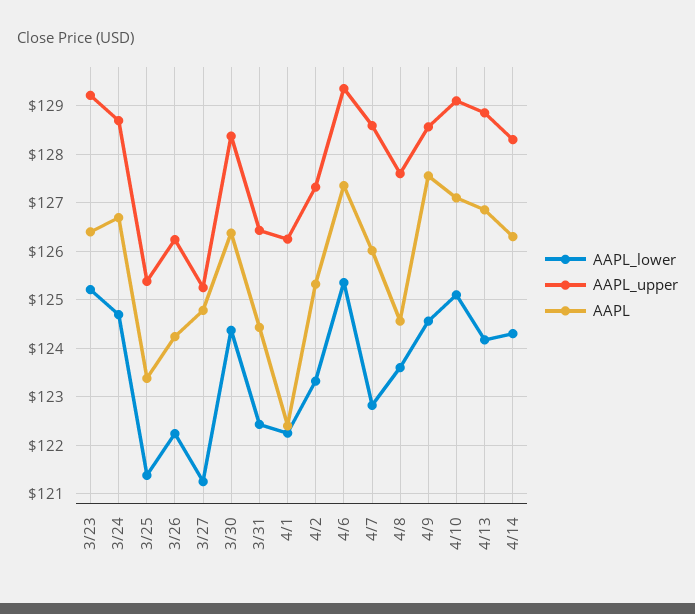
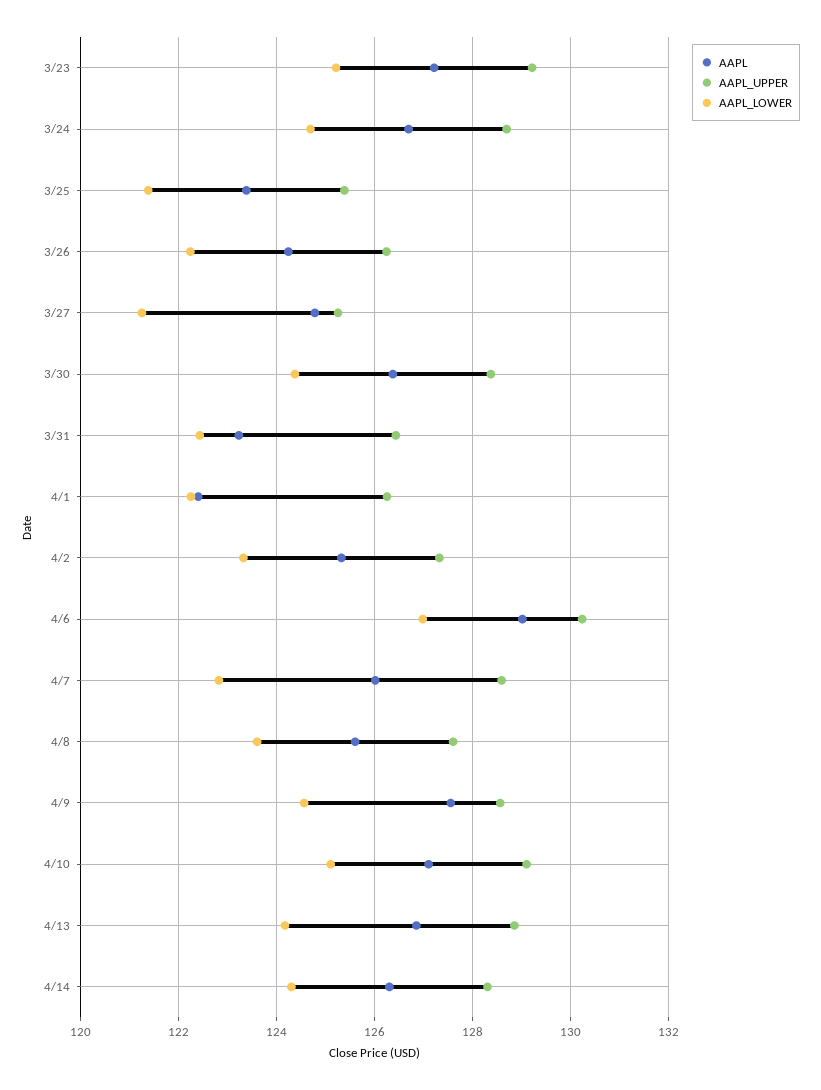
  {
    "AAPL_lower": {
      "3/23": 125.2,
      "3/24": 124.6,
      "3/25": 121.4,
      "3/26": 122.2,
      "3/27": 121.2,
      "3/30": 124.4,
      "3/31": 122.4,
      "4/1": 122.2,
      "4/2": 123.4,
-     "4/6": 125.4,
+     "4/6": 127,
      "4/7": 122.8,
      "4/8": 123.6,
      "4/9": 124.6,
      "4/10": 125.2,
      "4/13": 124.2,
      "4/14": 124.4
    },
    "AAPL_upper": {
      "3/23": 129.2,
      "3/24": 128.6,
      "3/25": 125.4,
      "3/26": 126.2,
      "3/27": 125.2,
      "3/30": 128.4,
      "3/31": 126.4,
      "4/1": 126.2,
      "4/2": 127.4,
-     "4/6": 129.4,
+     "4/6": 130.2,
      "4/7": 128.6,
      "4/8": 127.6,
      "4/9": 128.6,
      "4/10": 129.2,
      "4/13": 128.8,
      "4/14": 128.4
    },
    "AAPL": {
-     "3/23": 126.4,
+     "3/23": 127.2,
      "3/24": 126.6,
      "3/25": 123.4,
      "3/26": 124.2,
      "3/27": 124.8,
      "3/30": 126.4,
-     "3/31": 124.4,
+     "3/31": 123.2,
      "4/1": 122.4,
      "4/2": 125.4,
-     "4/6": 127.4,
+     "4/6": 129,
      "4/7": 126,
-     "4/8": 124.6,
+     "4/8": 125.6,
      "4/9": 127.6,
      "4/10": 127.2,
      "4/13": 126.8,
      "4/14": 126.4
    }
  }

